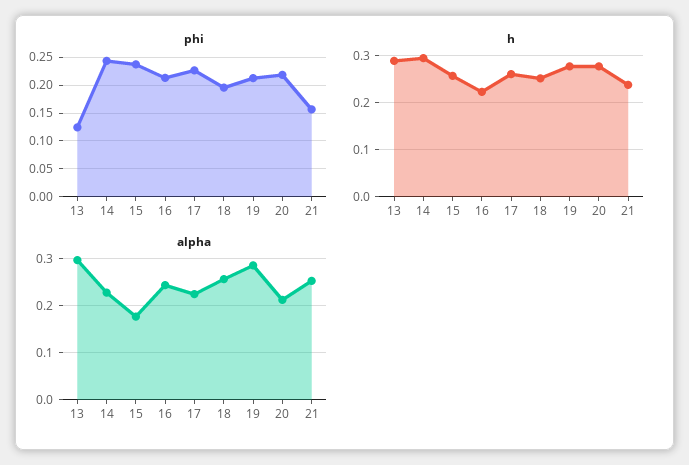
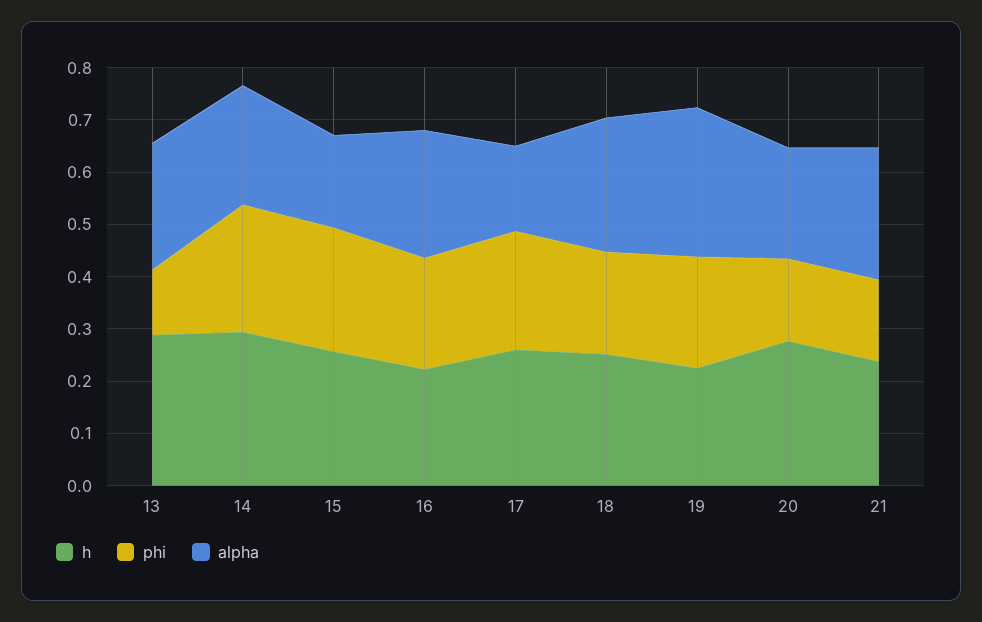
  {
    "phi": {
      "13": 0.12,
      "14": 0.24,
      "15": 0.24,
      "16": 0.22,
      "17": 0.22,
      "18": 0.2,
      "19": 0.22,
-     "20": 0.225,
+     "20": 0.16,
      "21": 0.16
    },
    "h": {
      "13": 0.28,
      "14": 0.3,
      "15": 0.26,
      "16": 0.22,
      "17": 0.26,
      "18": 0.26,
-     "19": 0.28,
+     "19": 0.22,
      "20": 0.28,
      "21": 0.24
    },
    "alpha": {
-     "13": 0.3,
+     "13": 0.24,
      "14": 0.22,
      "15": 0.18,
      "16": 0.24,
-     "17": 0.22,
+     "17": 0.16,
      "18": 0.26,
      "19": 0.28,
      "20": 0.22,
      "21": 0.26
    }
  }

